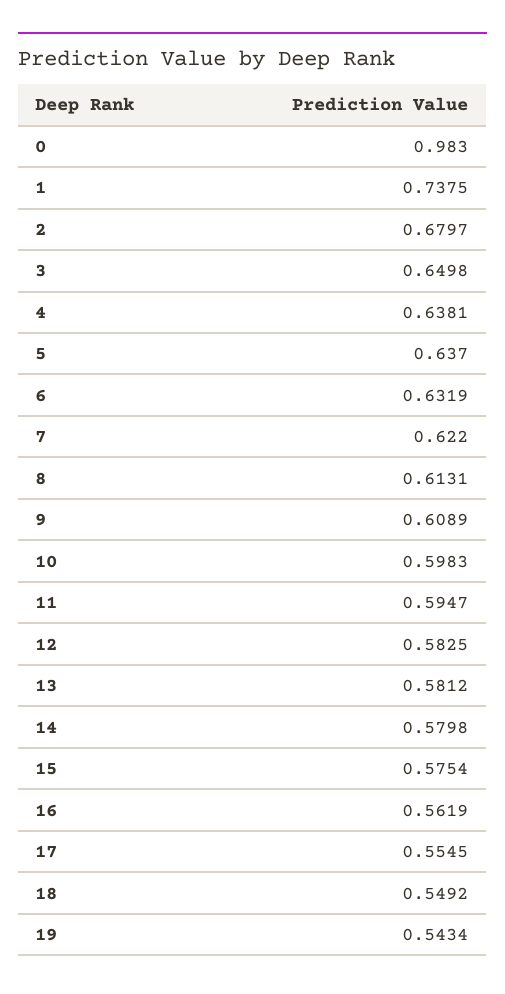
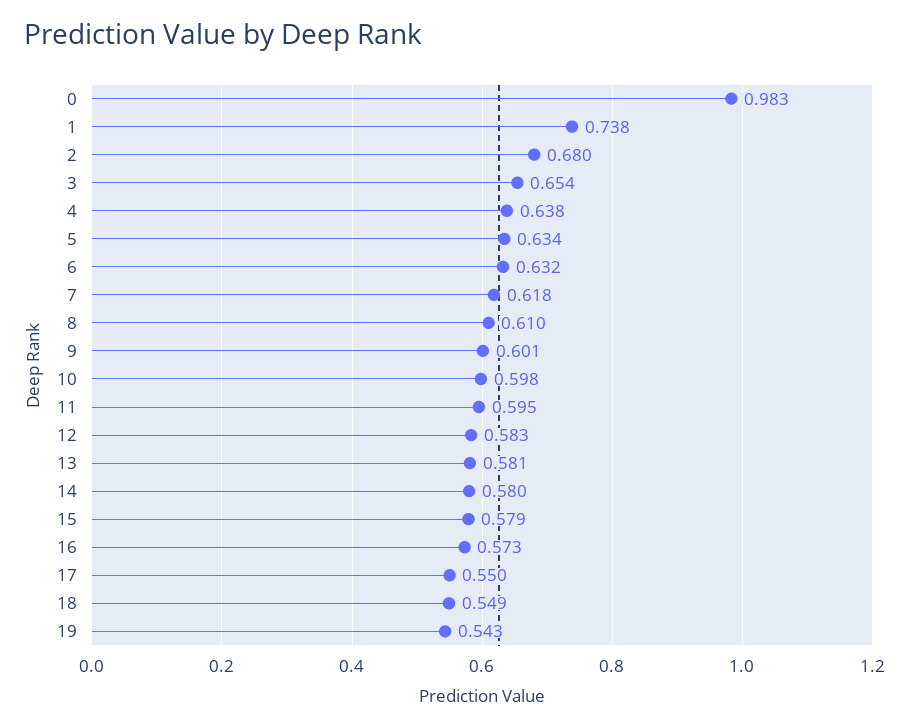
  {
    "0": 0.983,
    "1": 0.7375,
    "2": 0.6797,
-   "3": 0.6498,
+   "3": 0.654,
    "4": 0.6381,
-   "5": 0.637,
+   "5": 0.634,
    "6": 0.6319,
-   "7": 0.622,
+   "7": 0.618,
-   "8": 0.6131,
+   "8": 0.61,
-   "9": 0.6089,
+   "9": 0.601,
    "10": 0.5983,
    "11": 0.5947,
    "12": 0.5825,
    "13": 0.5812,
    "14": 0.5798,
-   "15": 0.5754,
+   "15": 0.579,
-   "16": 0.5619,
+   "16": 0.573,
-   "17": 0.5545,
+   "17": 0.55,
    "18": 0.5492,
    "19": 0.5434
  }

